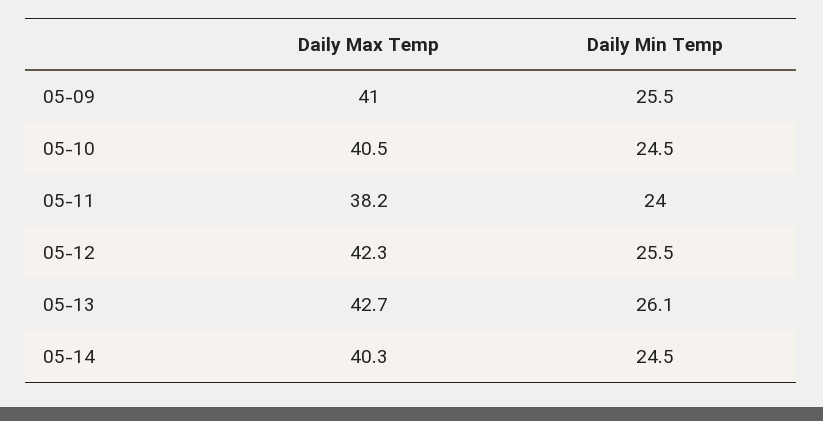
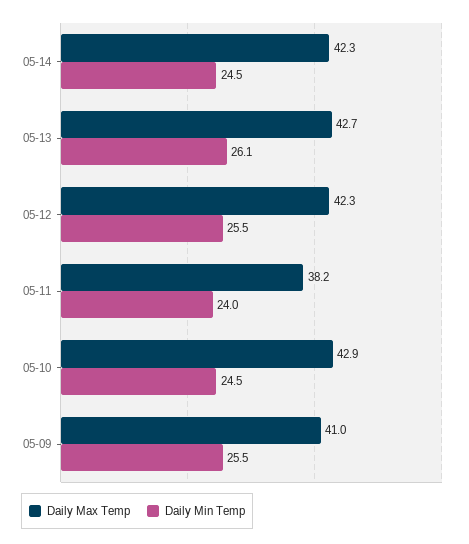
  {
    "Daily Max Temp": {
      "05-09": 41,
-     "05-10": 40.5,
+     "05-10": 42.9,
      "05-11": 38.2,
      "05-12": 42.3,
      "05-13": 42.7,
-     "05-14": 40.3
+     "05-14": 42.3
    },
    "Daily Min Temp": {
      "05-09": 25.5,
      "05-10": 24.5,
      "05-11": 24,
      "05-12": 25.5,
      "05-13": 26.1,
      "05-14": 24.5
    }
  }

